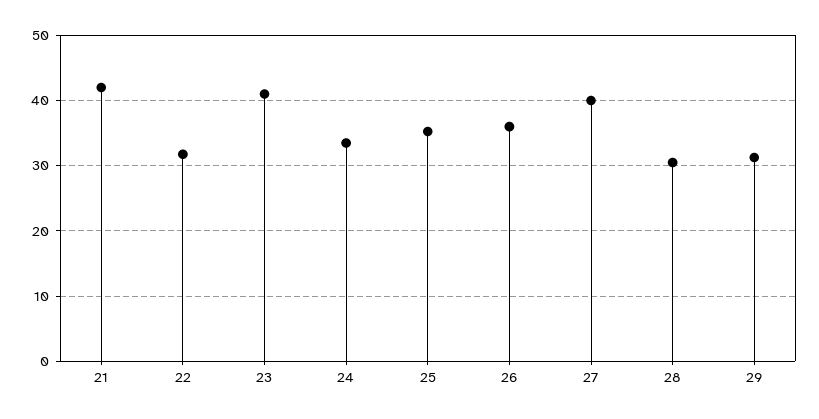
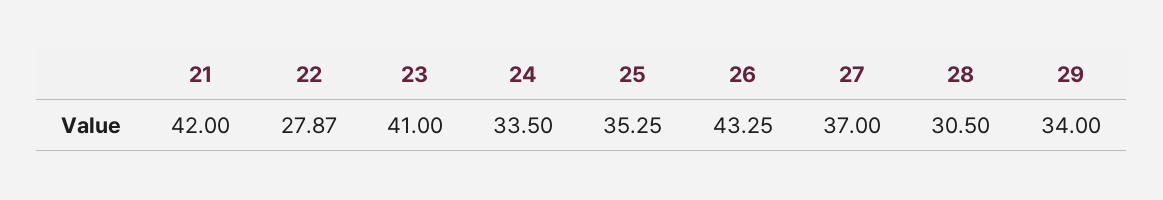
  {
    "21": 42,
-   "22": 32,
+   "22": 27.87,
    "23": 41,
    "24": 33.5,
    "25": 35.25,
-   "26": 36,
+   "26": 43.25,
-   "27": 40,
+   "27": 37,
    "28": 30.5,
-   "29": 31
+   "29": 34
  }

